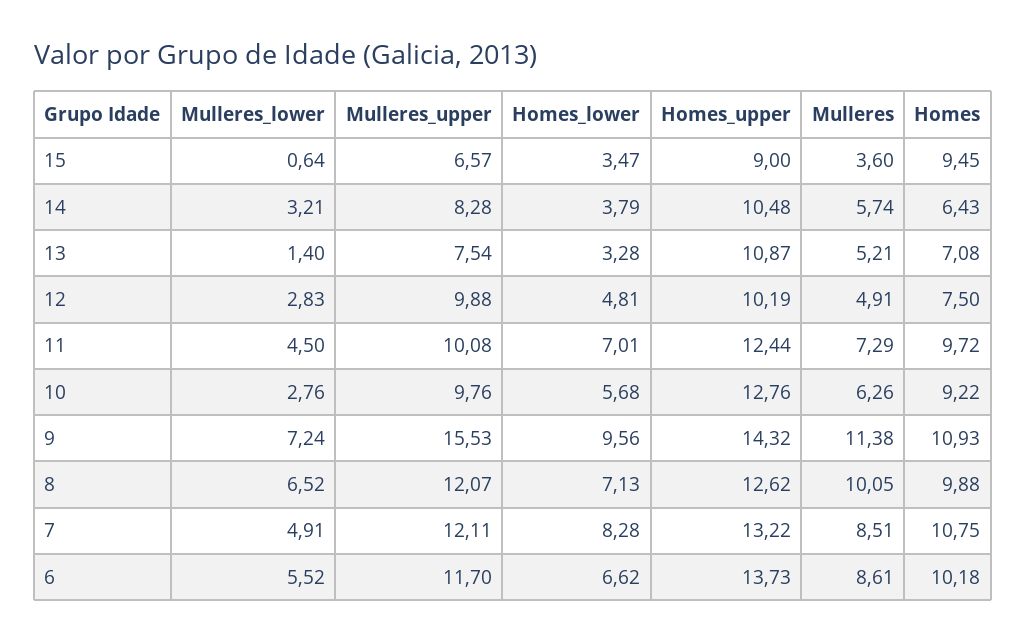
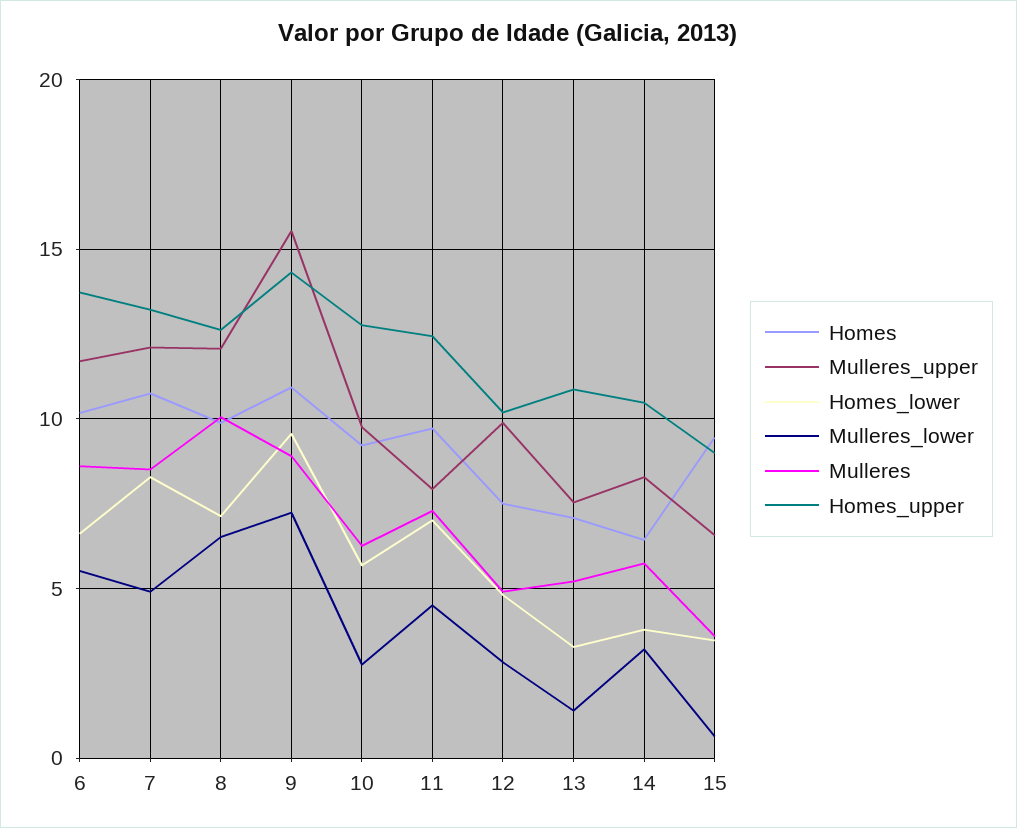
  {
    "Mulleres_lower": {
      "15": 0.64,
      "14": 3.21,
      "13": 1.4,
      "12": 2.83,
      "11": 4.5,
      "10": 2.76,
      "9": 7.24,
      "8": 6.52,
      "7": 4.91,
      "6": 5.52
    },
    "Mulleres_upper": {
      "15": 6.57,
      "14": 8.28,
      "13": 7.54,
      "12": 9.88,
-     "11": 10.08,
+     "11": 8,
      "10": 9.76,
      "9": 15.53,
      "8": 12.07,
      "7": 12.11,
      "6": 11.7
    },
    "Homes_lower": {
      "15": 3.47,
      "14": 3.79,
      "13": 3.28,
      "12": 4.81,
      "11": 7.01,
      "10": 5.68,
      "9": 9.56,
      "8": 7.13,
      "7": 8.28,
      "6": 6.62
    },
    "Homes_upper": {
      "15": 9,
      "14": 10.48,
      "13": 10.87,
      "12": 10.19,
      "11": 12.44,
      "10": 12.76,
      "9": 14.32,
      "8": 12.62,
      "7": 13.22,
      "6": 13.73
    },
    "Mulleres": {
      "15": 3.6,
      "14": 5.74,
      "13": 5.21,
      "12": 4.91,
      "11": 7.29,
      "10": 6.26,
-     "9": 11.38,
+     "9": 9,
      "8": 10.05,
      "7": 8.51,
      "6": 8.61
    },
    "Homes": {
      "15": 9.45,
      "14": 6.43,
      "13": 7.08,
      "12": 7.5,
      "11": 9.72,
      "10": 9.22,
      "9": 10.93,
      "8": 9.88,
      "7": 10.75,
      "6": 10.18
    }
  }

